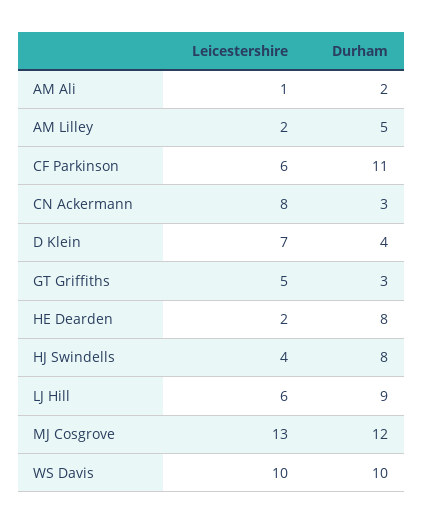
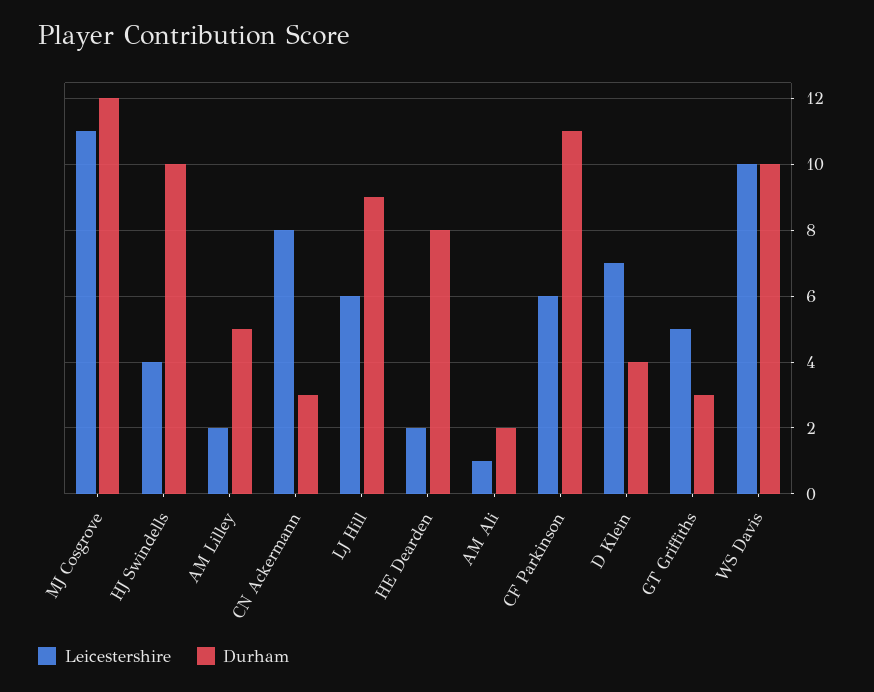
  {
    "Leicestershire": {
      "AM Ali": 1,
      "AM Lilley": 2,
      "CF Parkinson": 6,
      "CN Ackermann": 8,
      "D Klein": 7,
      "GT Griffiths": 5,
      "HE Dearden": 2,
      "HJ Swindells": 4,
      "LJ Hill": 6,
-     "MJ Cosgrove": 13,
+     "MJ Cosgrove": 11,
      "WS Davis": 10
    },
    "Durham": {
      "AM Ali": 2,
      "AM Lilley": 5,
      "CF Parkinson": 11,
      "CN Ackermann": 3,
      "D Klein": 4,
      "GT Griffiths": 3,
      "HE Dearden": 8,
-     "HJ Swindells": 8,
+     "HJ Swindells": 10,
      "LJ Hill": 9,
      "MJ Cosgrove": 12,
      "WS Davis": 10
    }
  }

